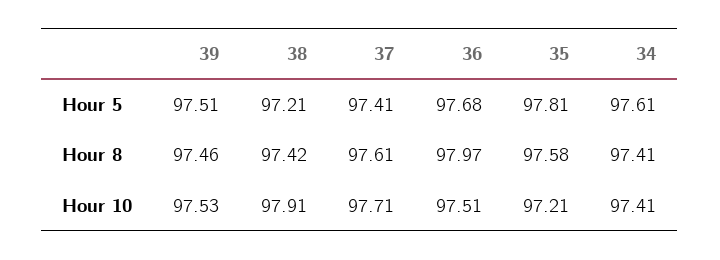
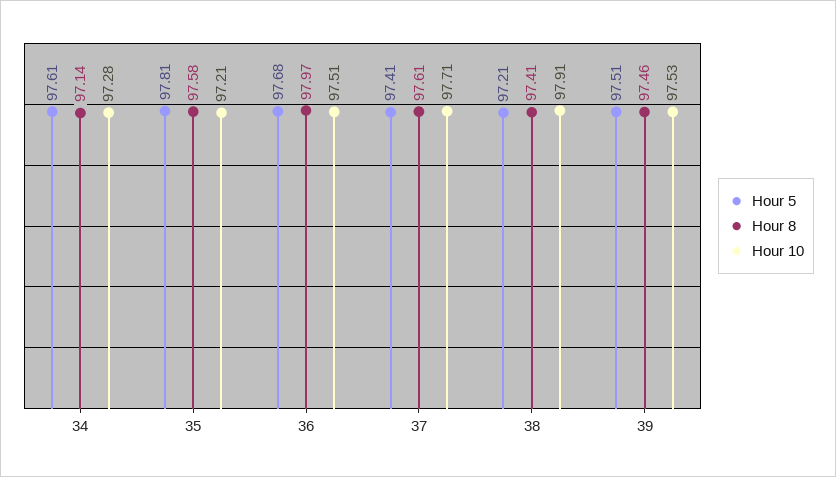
  {
    "Hour 5": {
      "39": 97.51,
      "38": 97.21,
      "37": 97.41,
      "36": 97.68,
      "35": 97.81,
      "34": 97.61
    },
    "Hour 8": {
      "39": 97.46,
-     "38": 97.42,
+     "38": 97.41,
      "37": 97.61,
      "36": 97.97,
      "35": 97.58,
-     "34": 97.41
+     "34": 97.14
    },
    "Hour 10": {
      "39": 97.53,
      "38": 97.91,
      "37": 97.71,
      "36": 97.51,
      "35": 97.21,
-     "34": 97.41
+     "34": 97.28
    }
  }

